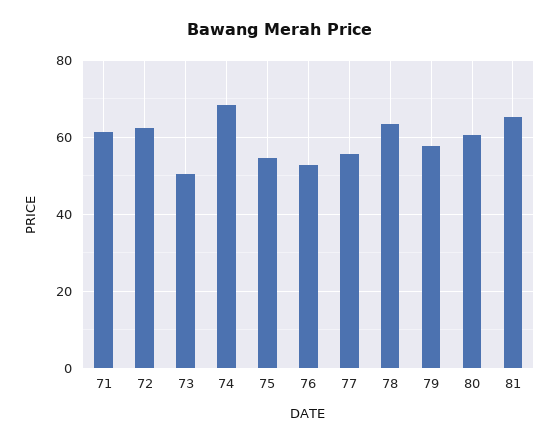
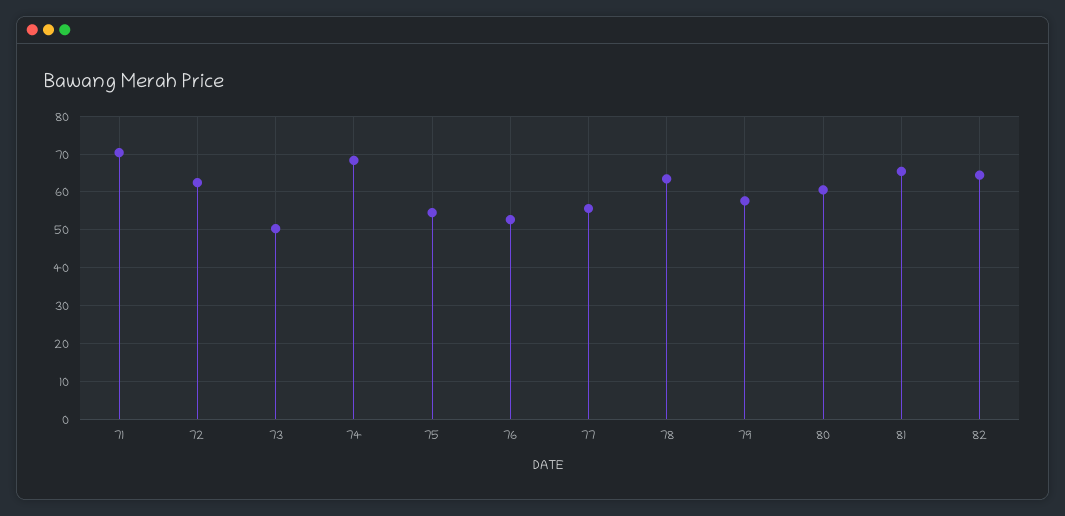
  {
-   "71": 62,
+   "71": 70,
    "72": 62,
    "73": 50,
    "74": 68,
    "75": 54,
    "76": 52,
    "77": 56,
    "78": 64,
    "79": 58,
    "80": 60,
-   "81": 66
+   "81": 66,
+   "82": 64
  }

